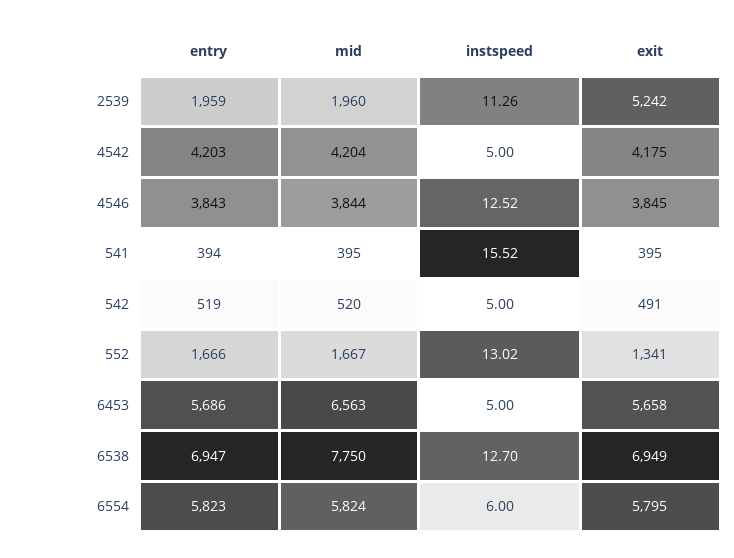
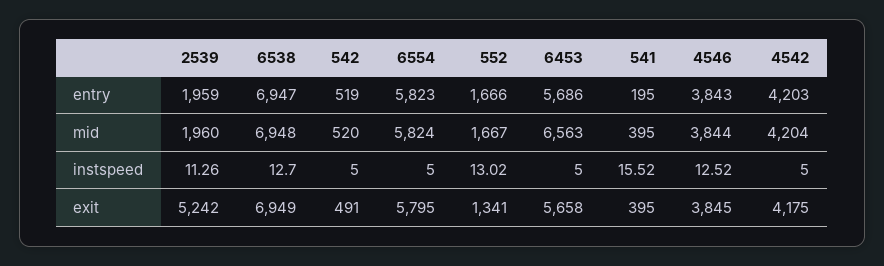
  {
    "entry": {
      "2539": 1959,
      "4542": 4203,
      "4546": 3843,
-     "541": 394,
+     "541": 195,
      "542": 519,
      "552": 1666,
      "6453": 5686,
      "6538": 6947,
      "6554": 5823
    },
    "mid": {
      "2539": 1960,
      "4542": 4204,
      "4546": 3844,
      "541": 395,
      "542": 520,
      "552": 1667,
      "6453": 6563,
-     "6538": 7750,
+     "6538": 6948,
      "6554": 5824
    },
    "instspeed": {
      "2539": 11.26,
      "4542": 5,
      "4546": 12.52,
      "541": 15.52,
      "542": 5,
      "552": 13.02,
      "6453": 5,
      "6538": 12.7,
-     "6554": 6
+     "6554": 5
    },
    "exit": {
      "2539": 5242,
      "4542": 4175,
      "4546": 3845,
      "541": 395,
      "542": 491,
      "552": 1341,
      "6453": 5658,
      "6538": 6949,
      "6554": 5795
    }
  }

